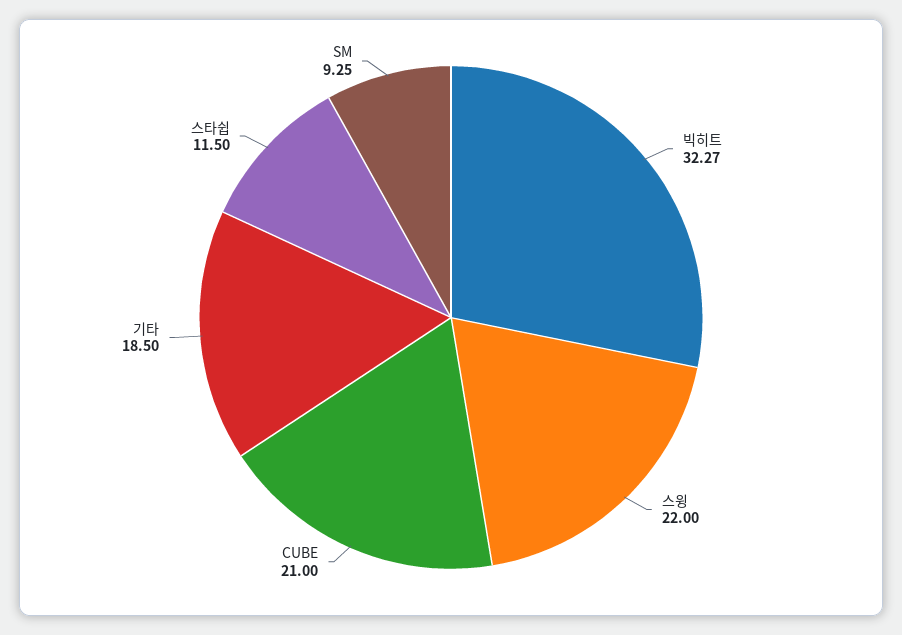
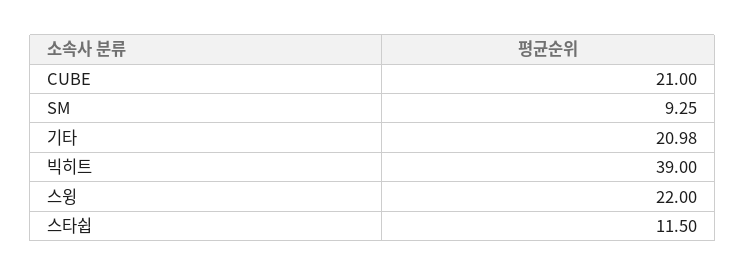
  {
-   "빅히트": 32.27,
+   "빅히트": 39,
    "스윙": 22,
    "CUBE": 21,
-   "기타": 18.5,
+   "기타": 20.98,
    "스타쉽": 11.5,
    "SM": 9.25
  }

